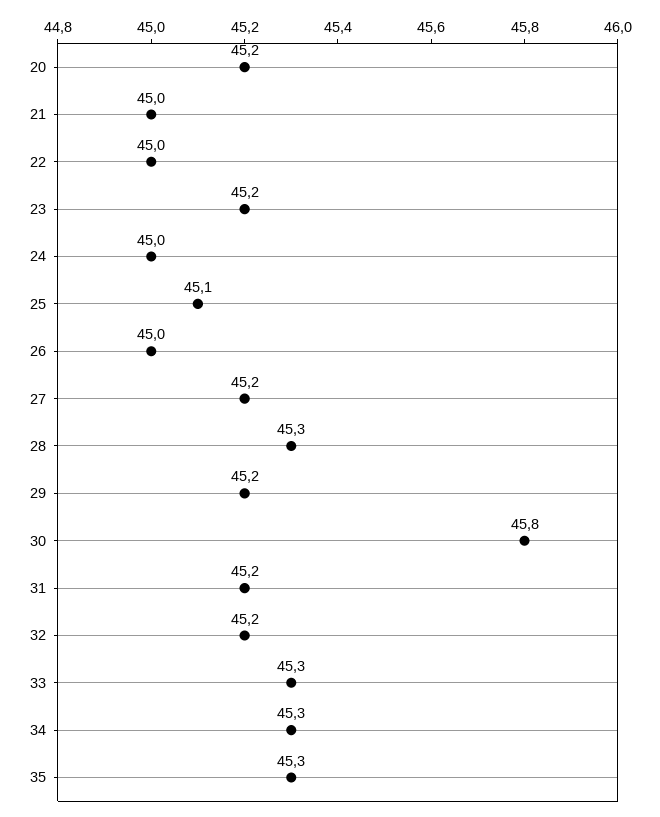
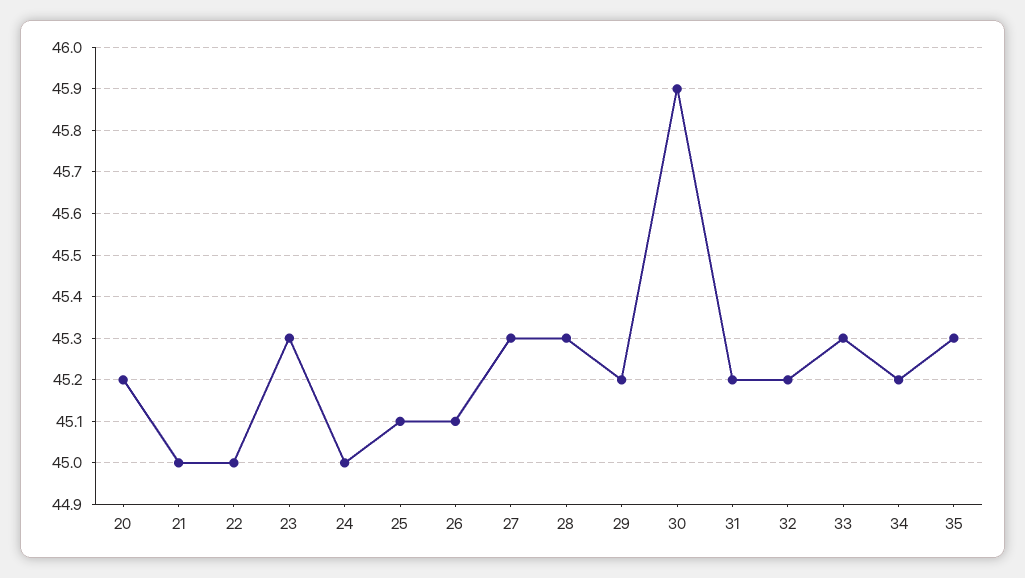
  {
    "20": 45.2,
    "21": 45,
    "22": 45,
-   "23": 45.2,
+   "23": 45.3,
    "24": 45,
    "25": 45.1,
-   "26": 45,
+   "26": 45.1,
-   "27": 45.2,
+   "27": 45.3,
    "28": 45.3,
    "29": 45.2,
-   "30": 45.8,
+   "30": 45.9,
    "31": 45.2,
    "32": 45.2,
    "33": 45.3,
-   "34": 45.3,
+   "34": 45.2,
    "35": 45.3
  }

